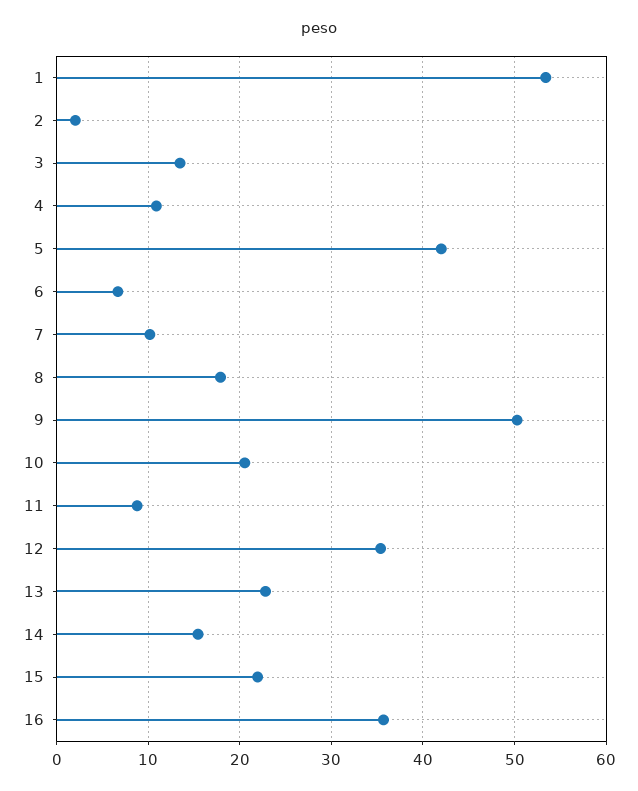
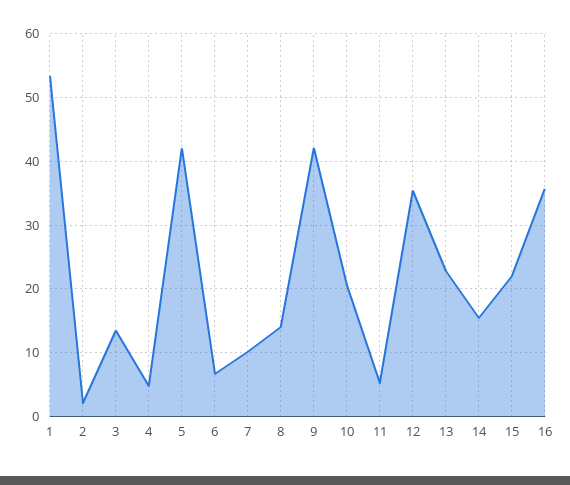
  {
    "1": 53,
    "2": 2,
    "3": 13,
-   "4": 11,
+   "4": 5,
    "5": 42,
    "6": 7,
    "7": 10,
-   "8": 18,
+   "8": 14,
-   "9": 50,
+   "9": 42,
    "10": 21,
-   "11": 9,
+   "11": 5,
    "12": 35,
    "13": 23,
    "14": 15,
    "15": 22,
    "16": 36
  }

